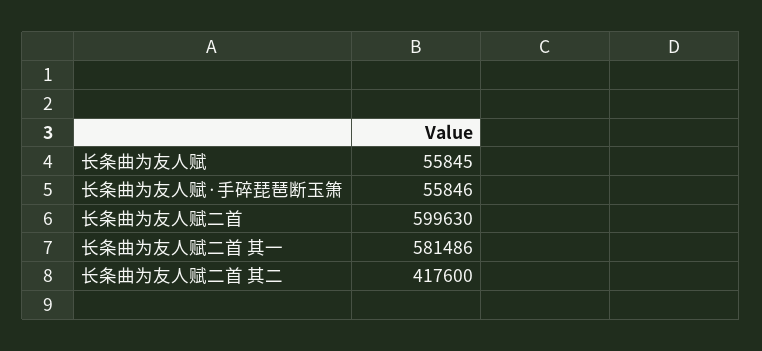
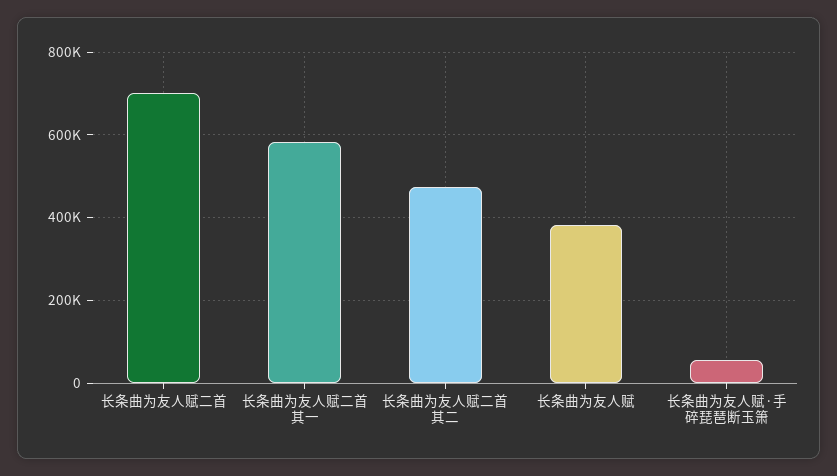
  {
-   "长条曲为友人赋": 55845,
+   "长条曲为友人赋": 380000,
    "长条曲为友人赋·手碎琵琶断玉箫": 55846,
-   "长条曲为友人赋二首": 599630,
+   "长条曲为友人赋二首": 700000,
    "长条曲为友人赋二首 其一": 581486,
-   "长条曲为友人赋二首 其二": 417600
+   "长条曲为友人赋二首 其二": 480000
  }

